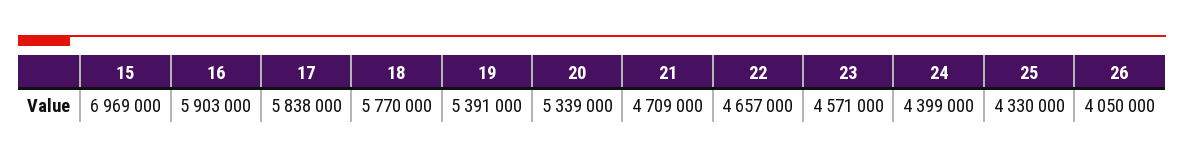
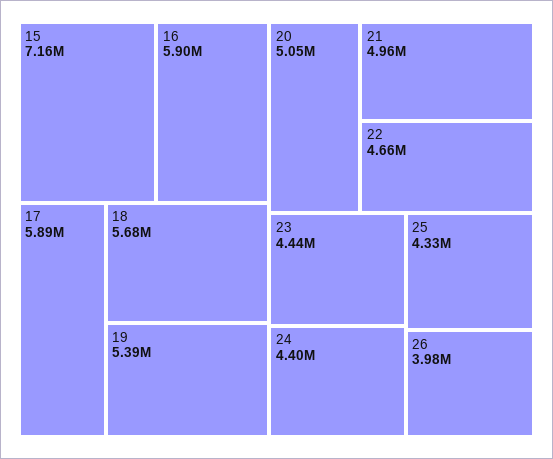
  {
-   "15": 6969000,
+   "15": 7160000,
    "16": 5903000,
-   "17": 5838000,
+   "17": 5890000,
-   "18": 5770000,
+   "18": 5680000,
    "19": 5391000,
-   "20": 5339000,
+   "20": 5050000,
-   "21": 4709000,
+   "21": 4960000,
    "22": 4657000,
-   "23": 4571000,
+   "23": 4440000,
    "24": 4399000,
    "25": 4330000,
-   "26": 4050000
+   "26": 3980000
  }

